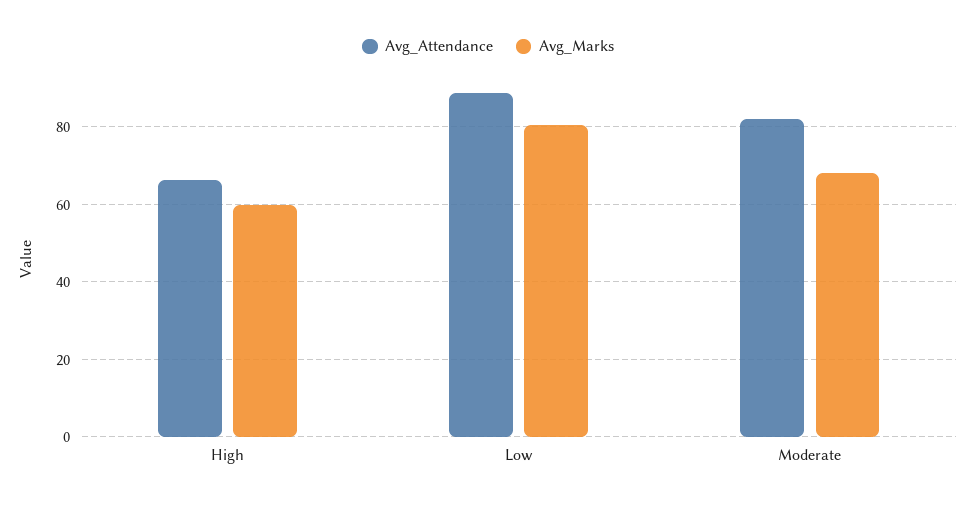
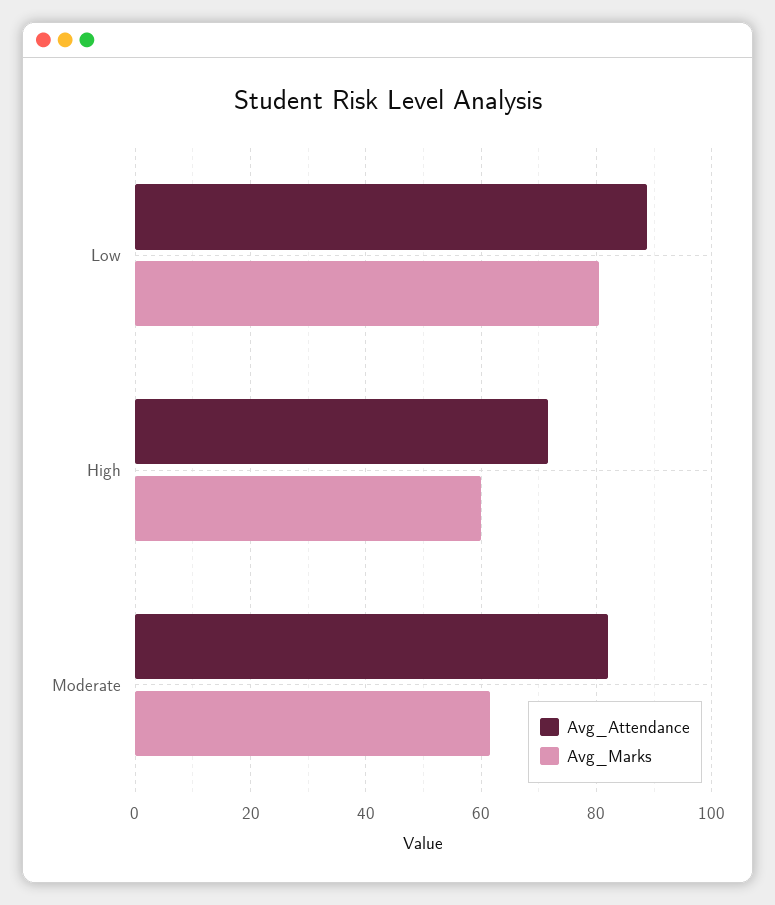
  {
    "Avg_Attendance": {
-     "High": 66,
+     "High": 72,
      "Low": 88,
      "Moderate": 82
    },
    "Avg_Marks": {
      "High": 60,
      "Low": 80,
-     "Moderate": 68
+     "Moderate": 62
    }
  }

